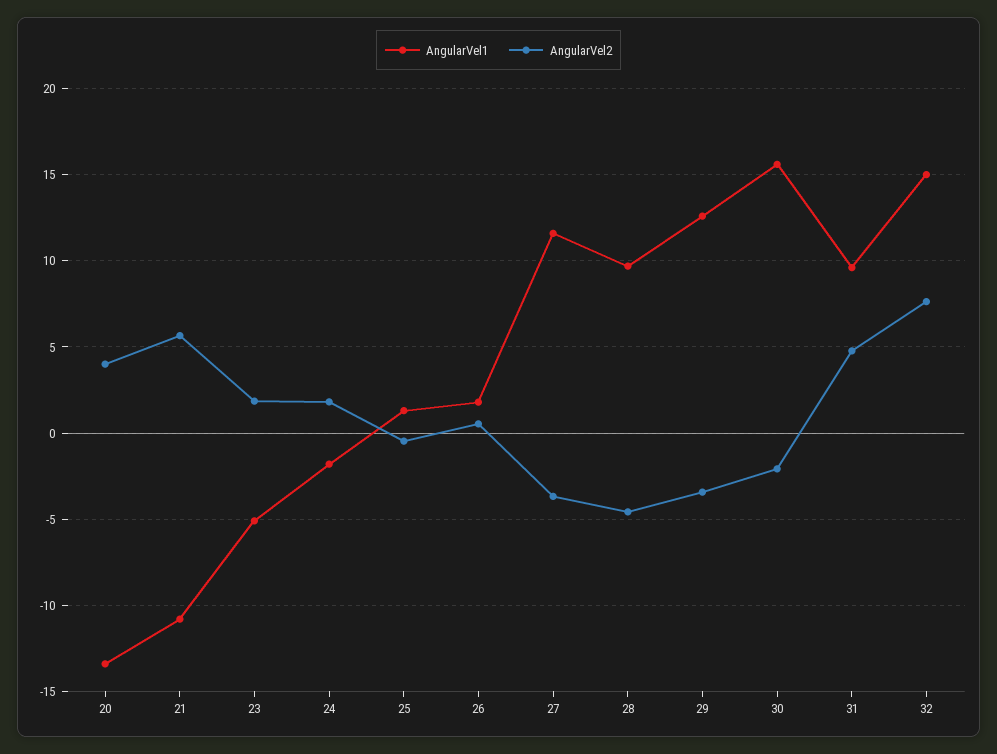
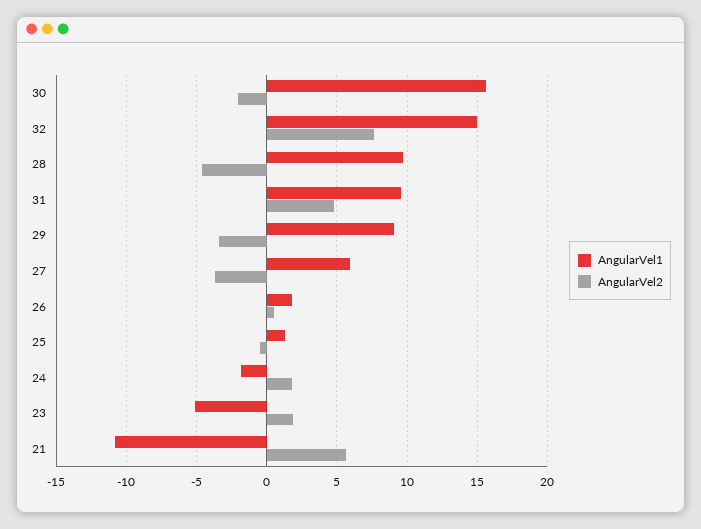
  {
    "AngularVel1": {
-     "20": -13.5,
      "21": -11,
      "23": -5,
      "24": -2,
      "25": 1.5,
      "26": 2,
-     "27": 11.5,
+     "27": 6,
      "28": 9.5,
-     "29": 12.5,
+     "29": 9,
      "30": 15.5,
      "31": 9.5,
      "32": 15
    },
    "AngularVel2": {
-     "20": 4,
      "21": 5.5,
      "23": 2,
      "24": 2,
      "25": -0.5,
      "26": 0.5,
      "27": -3.5,
      "28": -4.5,
      "29": -3.5,
      "30": -2,
      "31": 5,
      "32": 7.5
    }
  }

